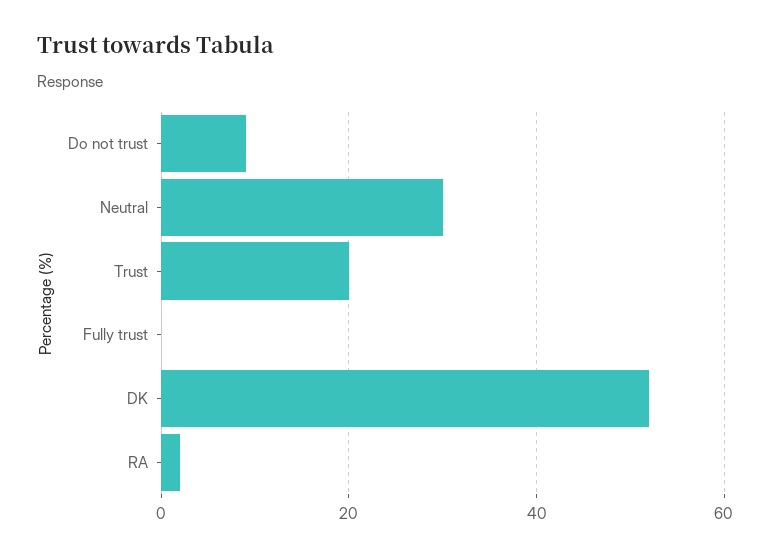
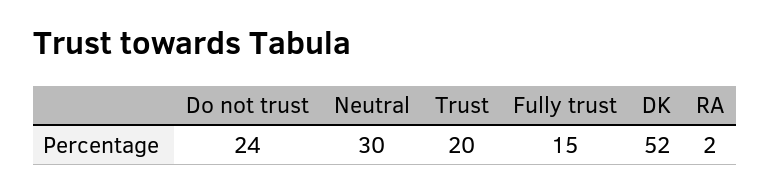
  {
-   "Do not trust": 10,
+   "Do not trust": 24,
    "Neutral": 30,
    "Trust": 20,
-   "Fully trust": 0,
+   "Fully trust": 15,
    "DK": 52,
    "RA": 2
  }

